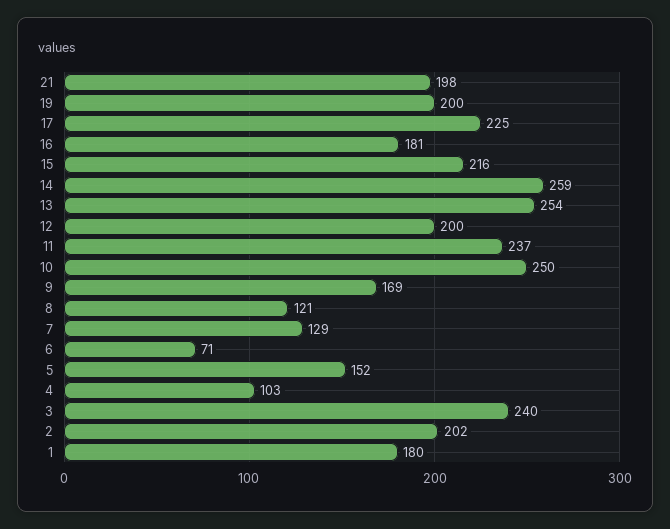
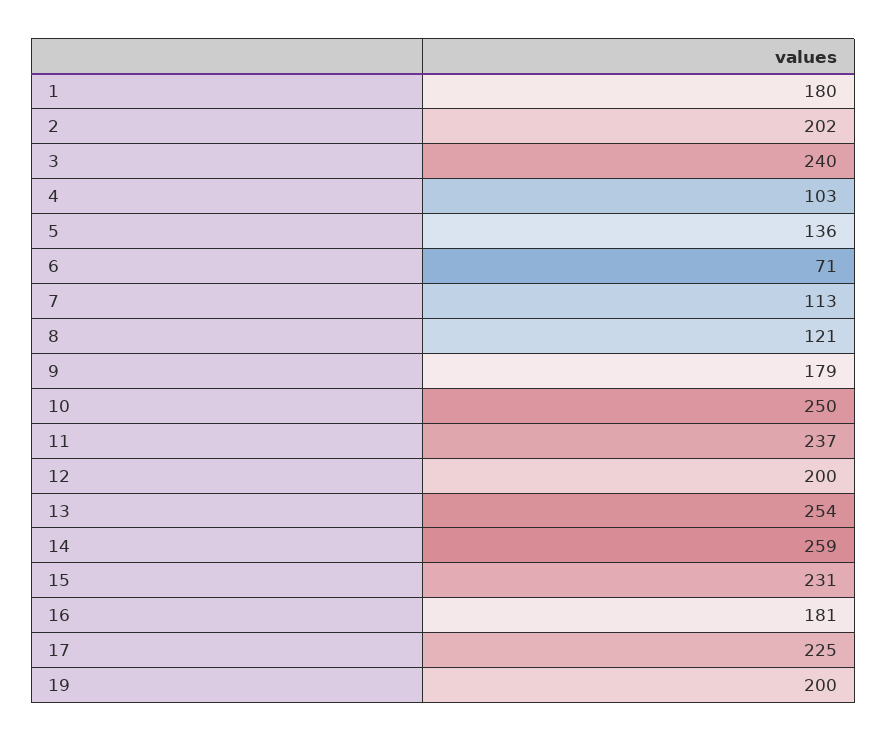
  {
-   "21": 198,
    "19": 200,
    "17": 225,
    "16": 181,
-   "15": 216,
+   "15": 231,
    "14": 259,
    "13": 254,
    "12": 200,
    "11": 237,
    "10": 250,
-   "9": 169,
+   "9": 179,
    "8": 121,
-   "7": 129,
+   "7": 113,
    "6": 71,
-   "5": 152,
+   "5": 136,
    "4": 103,
    "3": 240,
    "2": 202,
    "1": 180
  }

